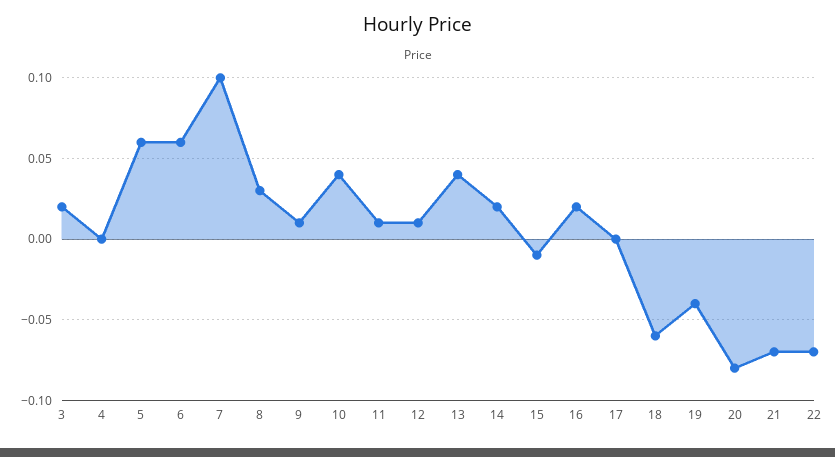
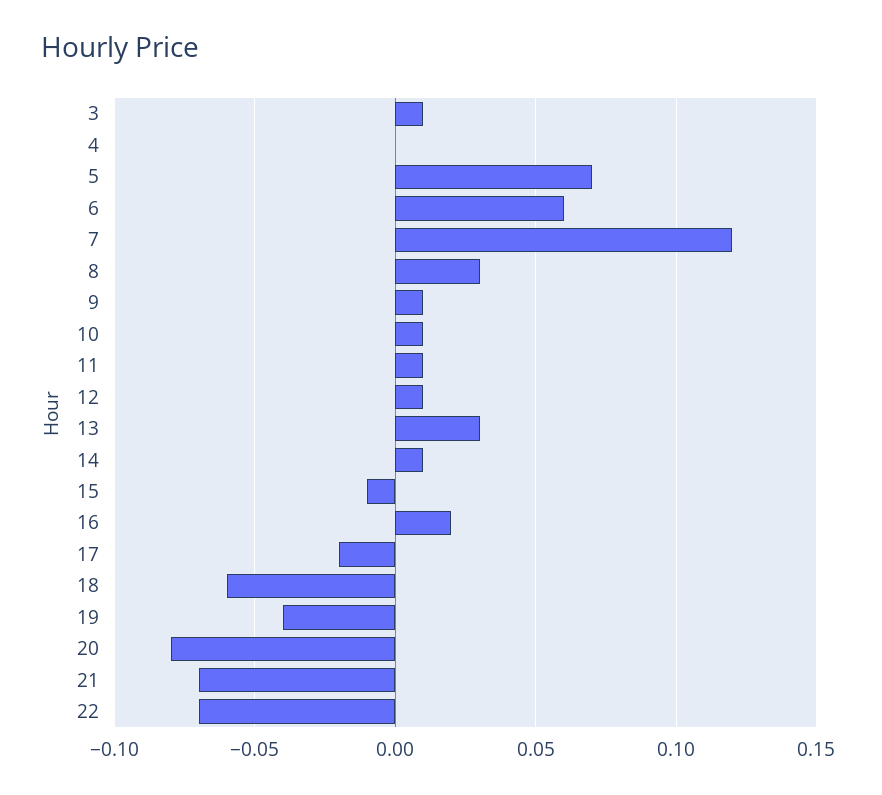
  {
-   "3": 0.02,
+   "3": 0.01,
    "4": 0,
-   "5": 0.06,
+   "5": 0.07,
    "6": 0.06,
-   "7": 0.1,
+   "7": 0.12,
    "8": 0.03,
    "9": 0.01,
-   "10": 0.04,
+   "10": 0.01,
    "11": 0.01,
    "12": 0.01,
-   "13": 0.04,
+   "13": 0.03,
-   "14": 0.02,
+   "14": 0.01,
    "15": -0.01,
    "16": 0.02,
-   "17": 0,
+   "17": -0.02,
    "18": -0.06,
    "19": -0.04,
    "20": -0.08,
    "21": -0.07,
    "22": -0.07
  }

